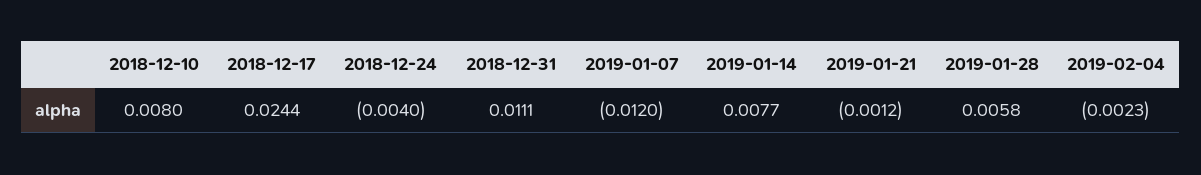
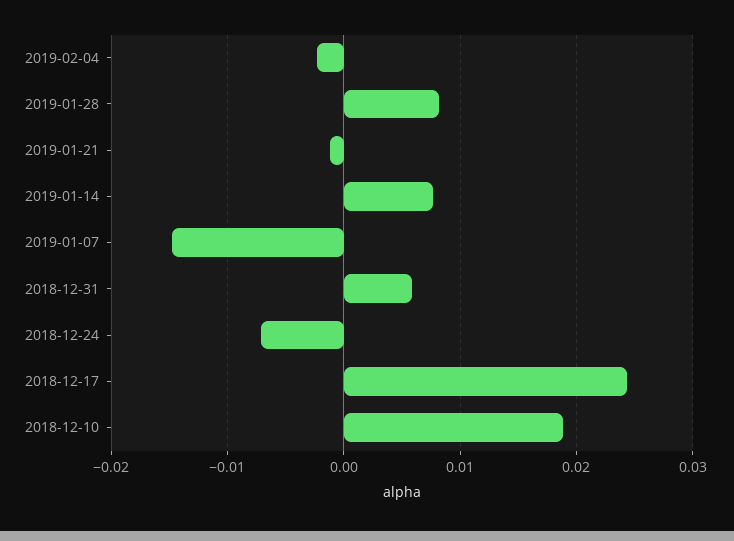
  {
-   "2018-12-10": 0.008,
+   "2018-12-10": 0.019,
    "2018-12-17": 0.0244,
-   "2018-12-24": -0.004,
+   "2018-12-24": -0.007,
-   "2018-12-31": 0.0111,
+   "2018-12-31": 0.006,
-   "2019-01-07": -0.012,
+   "2019-01-07": -0.015,
    "2019-01-14": 0.0077,
    "2019-01-21": -0.0012,
-   "2019-01-28": 0.0058,
+   "2019-01-28": 0.008,
    "2019-02-04": -0.0023
  }

